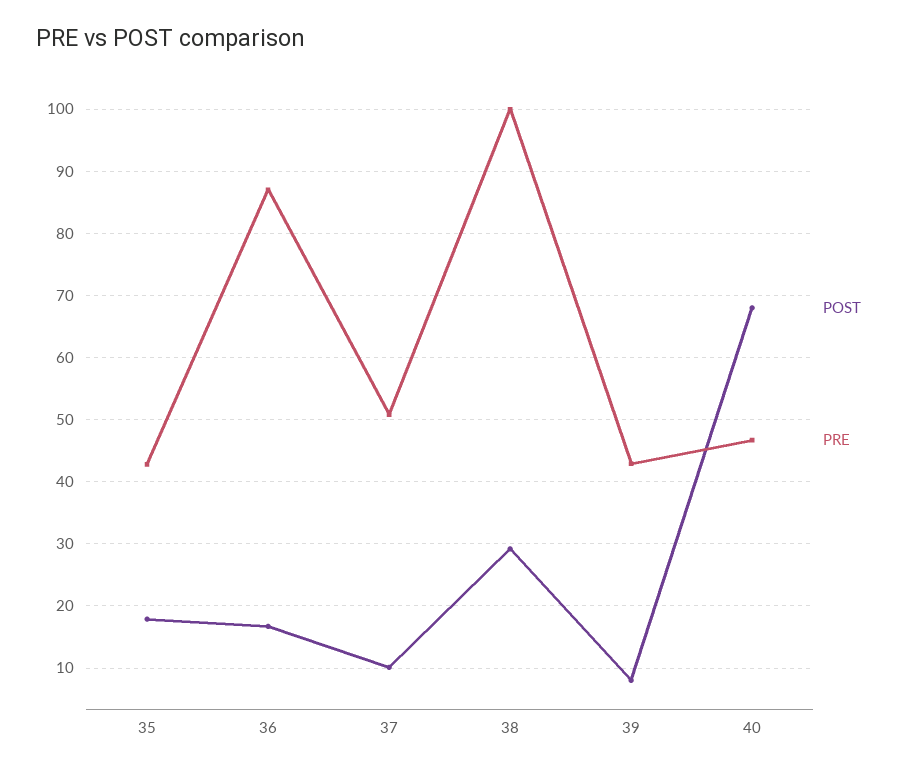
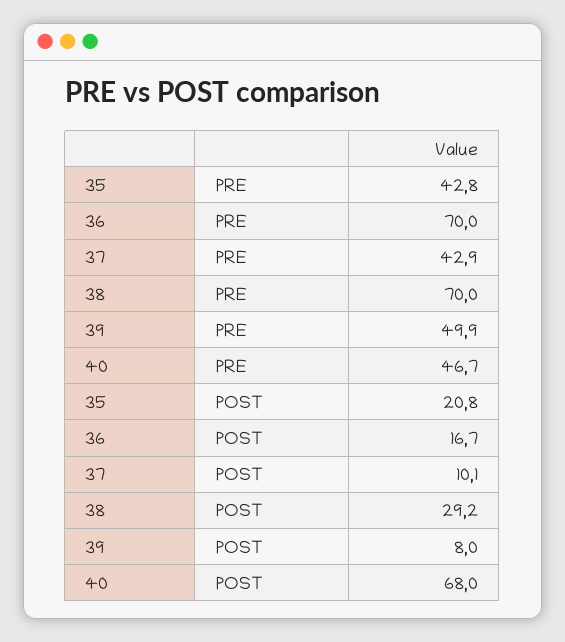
  {
    "POST": {
-     "35": 18,
+     "35": 20.8,
      "36": 16.7,
      "37": 10.1,
      "38": 29.2,
      "39": 8,
      "40": 68
    },
    "PRE": {
      "35": 42.8,
-     "36": 87,
+     "36": 70,
-     "37": 51,
+     "37": 42.9,
-     "38": 100,
+     "38": 70,
-     "39": 43,
+     "39": 49.9,
      "40": 46.7
    }
  }

